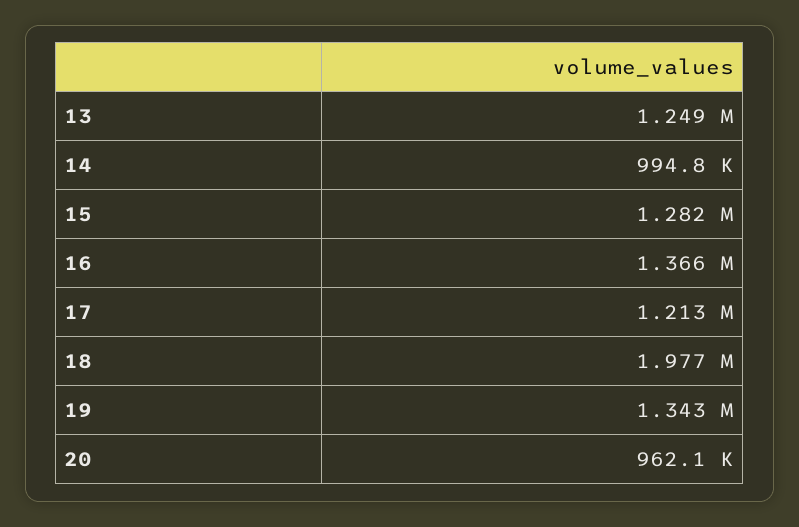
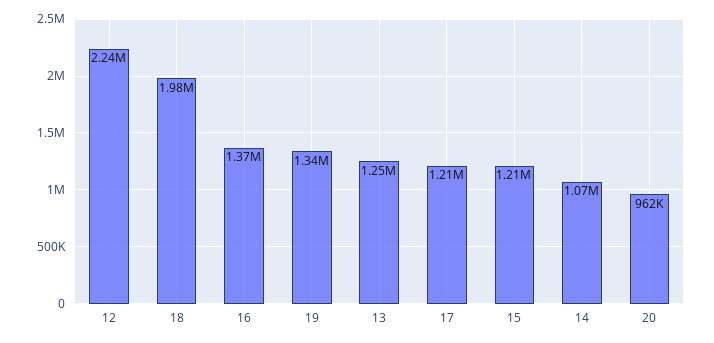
  {
    "13": 1249000,
-   "14": 994800,
+   "14": 1070000,
-   "15": 1282000,
+   "15": 1210000,
    "16": 1366000,
    "17": 1213000,
    "18": 1977000,
    "19": 1343000,
-   "20": 962100
+   "20": 962100,
+   "12": 2240000
  }

